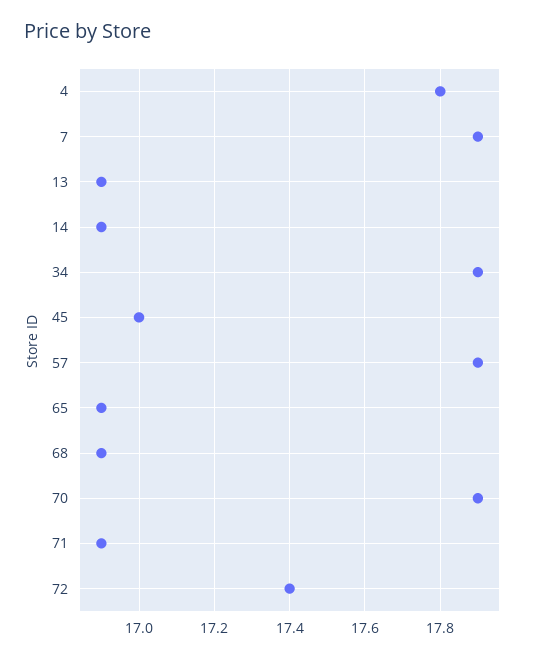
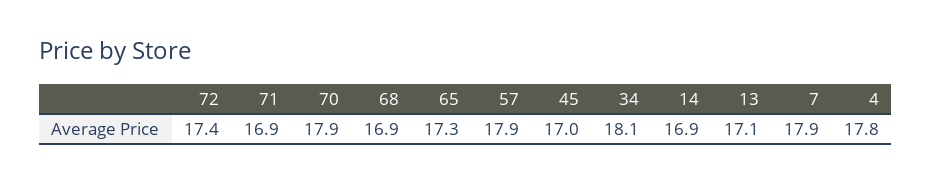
  {
    "4": 17.8,
    "7": 17.9,
-   "13": 16.9,
+   "13": 17.1,
    "14": 16.9,
-   "34": 17.9,
+   "34": 18.1,
    "45": 17,
    "57": 17.9,
-   "65": 16.9,
+   "65": 17.3,
    "68": 16.9,
    "70": 17.9,
    "71": 16.9,
    "72": 17.4
  }

